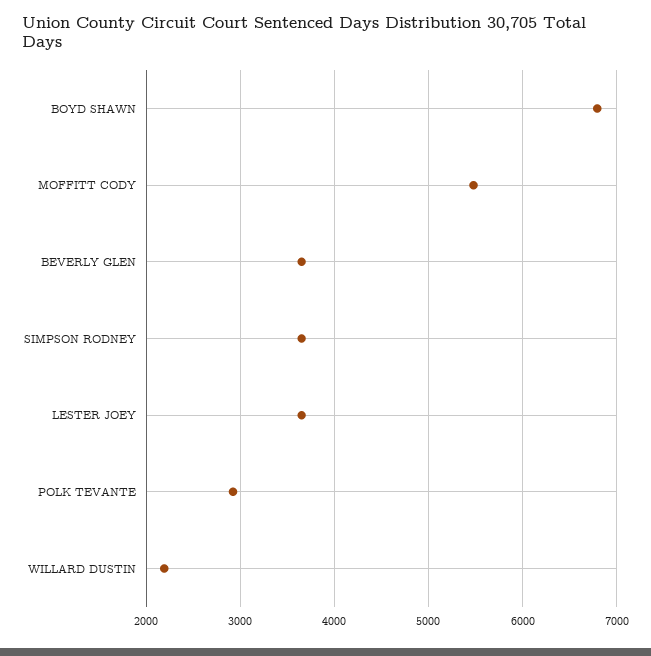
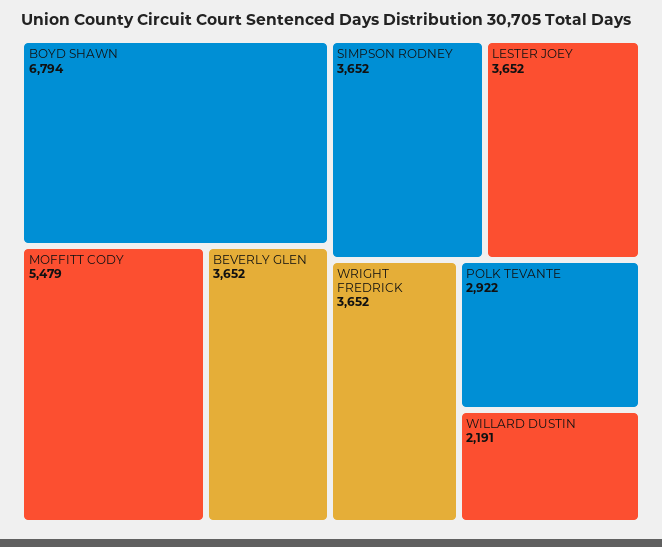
  {
    "BOYD SHAWN": 6794,
    "MOFFITT CODY": 5479,
    "BEVERLY GLEN": 3652,
    "SIMPSON RODNEY": 3652,
    "LESTER JOEY": 3652,
    "POLK TEVANTE": 2922,
-   "WILLARD DUSTIN": 2191
+   "WILLARD DUSTIN": 2191,
+   "WRIGHT FREDRICK": 3652
  }

